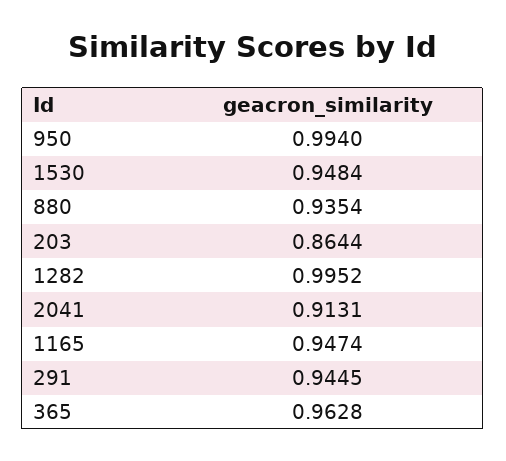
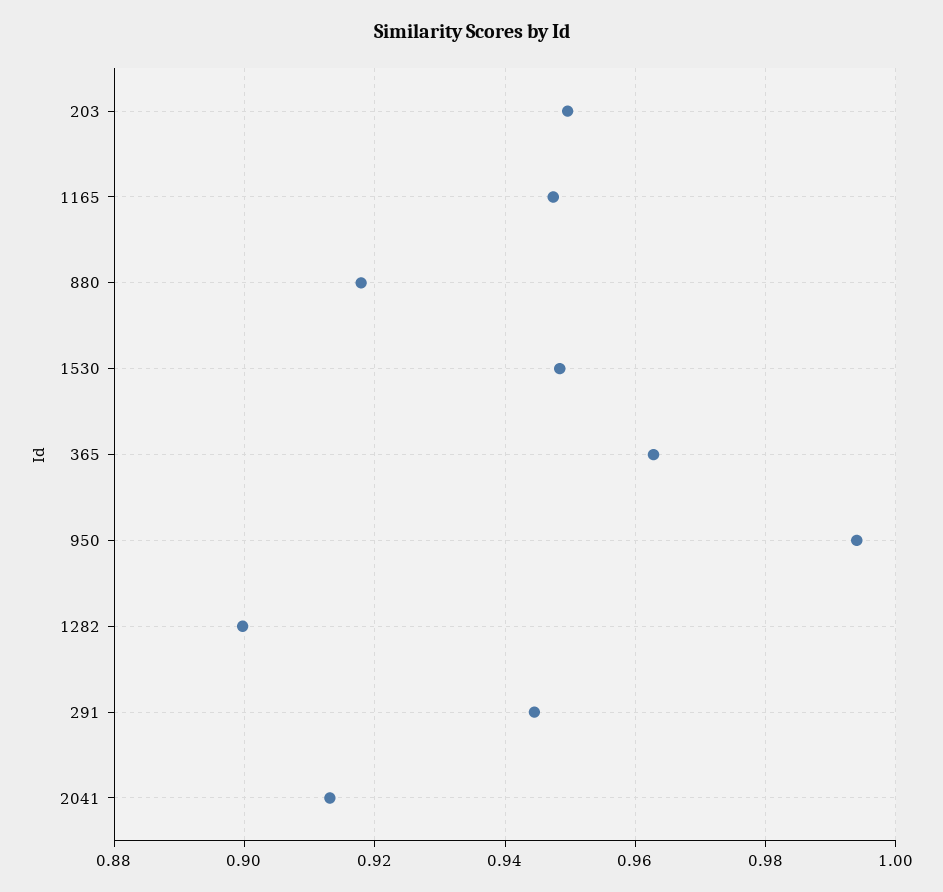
  {
    "950": 0.994,
    "1530": 0.9484,
-   "880": 0.9354,
+   "880": 0.918,
-   "203": 0.8644,
+   "203": 0.95,
-   "1282": 0.9952,
+   "1282": 0.9,
    "2041": 0.9131,
    "1165": 0.9474,
    "291": 0.9445,
    "365": 0.9628
  }

